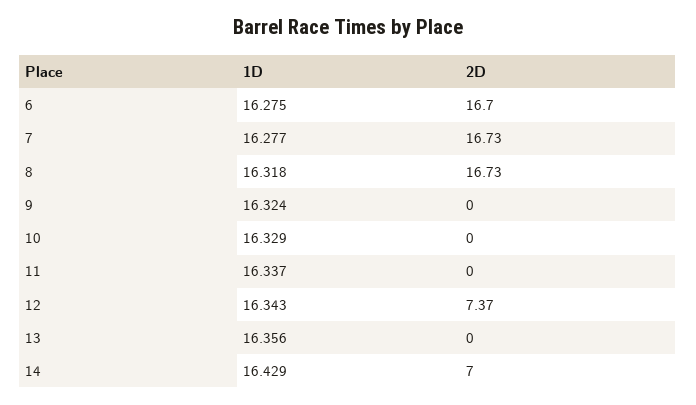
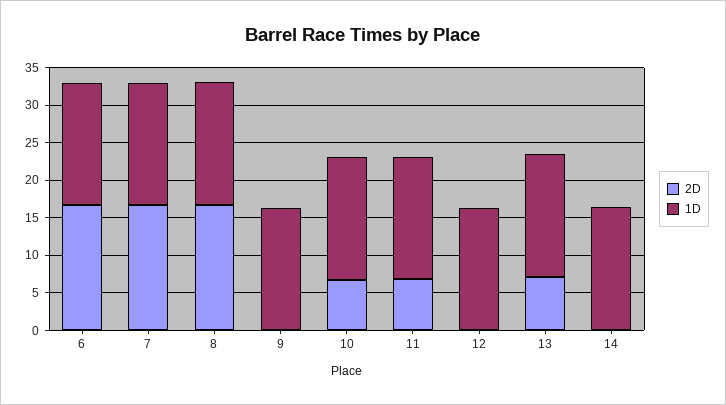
  {
    "1D": {
      "6": 16.275,
      "7": 16.277,
      "8": 16.318,
      "9": 16.324,
      "10": 16.329,
      "11": 16.337,
      "12": 16.343,
      "13": 16.356,
      "14": 16.429
    },
    "2D": {
      "6": 16.7,
      "7": 16.73,
      "8": 16.73,
      "9": 0,
-     "10": 0,
+     "10": 7.5,
-     "11": 0,
+     "11": 7.5,
-     "12": 7.37,
+     "12": 0,
-     "13": 0,
+     "13": 7.5,
-     "14": 7
+     "14": 0
    }
  }

